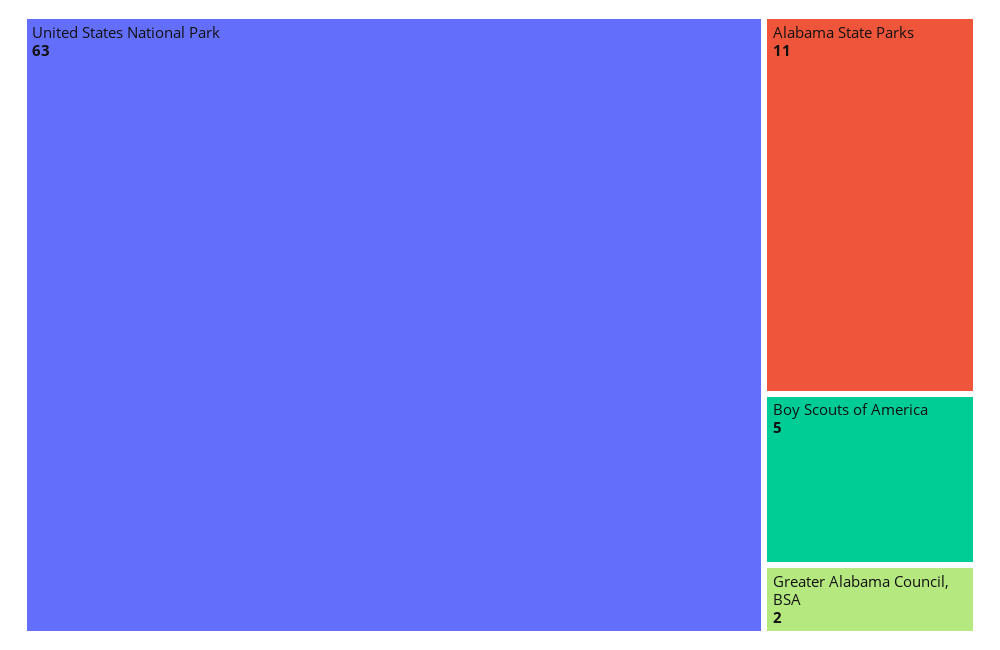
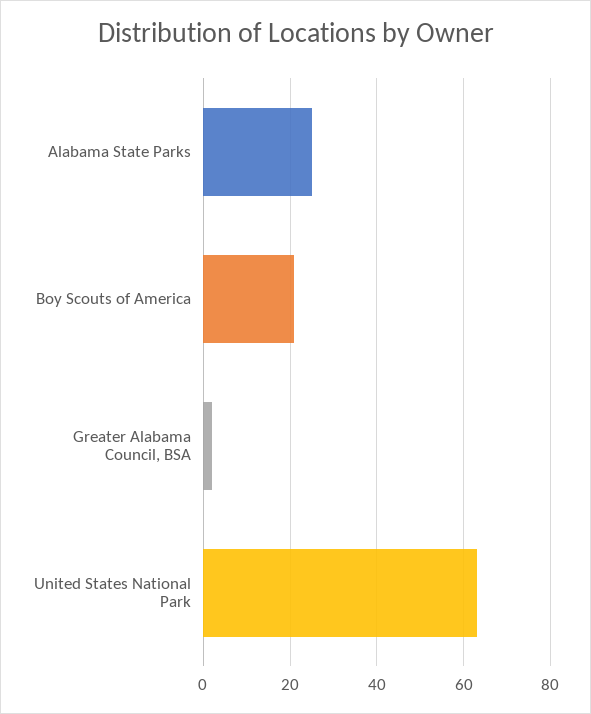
  {
    "United States National Park": 63,
-   "Alabama State Parks": 11,
+   "Alabama State Parks": 25,
-   "Boy Scouts of America": 5,
+   "Boy Scouts of America": 20,
    "Greater Alabama Council, BSA": 2
  }

